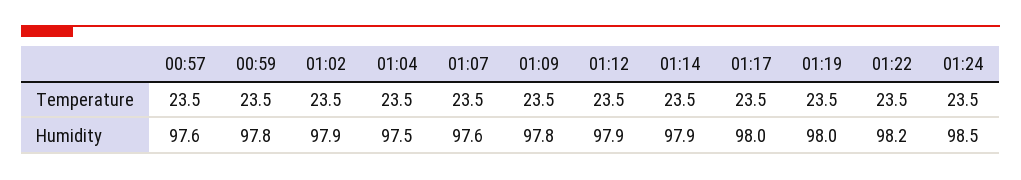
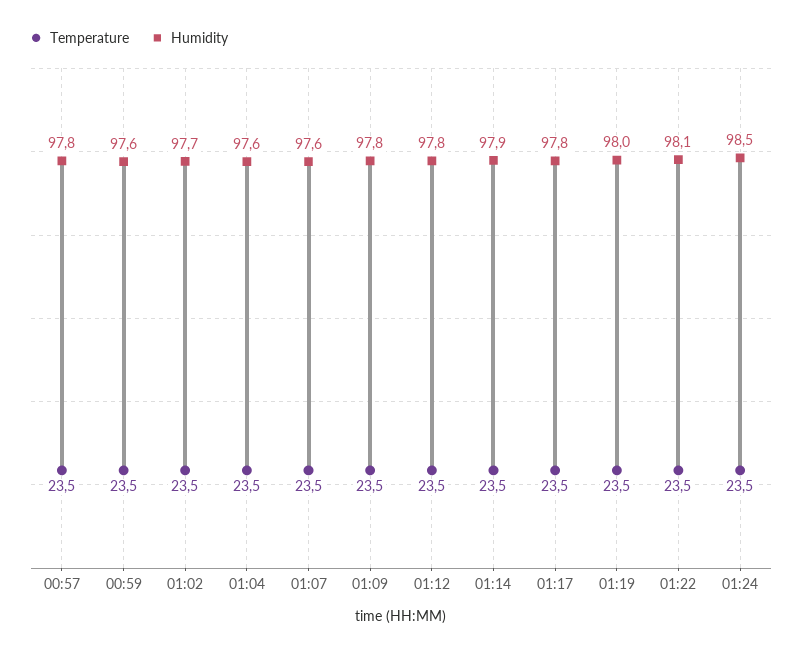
  {
    "Temperature": {
      "00:57": 23.5,
      "00:59": 23.5,
      "01:02": 23.5,
      "01:04": 23.5,
      "01:07": 23.5,
      "01:09": 23.5,
      "01:12": 23.5,
      "01:14": 23.5,
      "01:17": 23.5,
      "01:19": 23.5,
      "01:22": 23.5,
      "01:24": 23.5
    },
    "Humidity": {
-     "00:57": 97.6,
+     "00:57": 97.8,
-     "00:59": 97.8,
+     "00:59": 97.6,
-     "01:02": 97.9,
+     "01:02": 97.7,
-     "01:04": 97.5,
+     "01:04": 97.6,
      "01:07": 97.6,
      "01:09": 97.8,
-     "01:12": 97.9,
+     "01:12": 97.8,
      "01:14": 97.9,
-     "01:17": 98,
+     "01:17": 97.8,
      "01:19": 98,
-     "01:22": 98.2,
+     "01:22": 98.1,
      "01:24": 98.5
    }
  }

